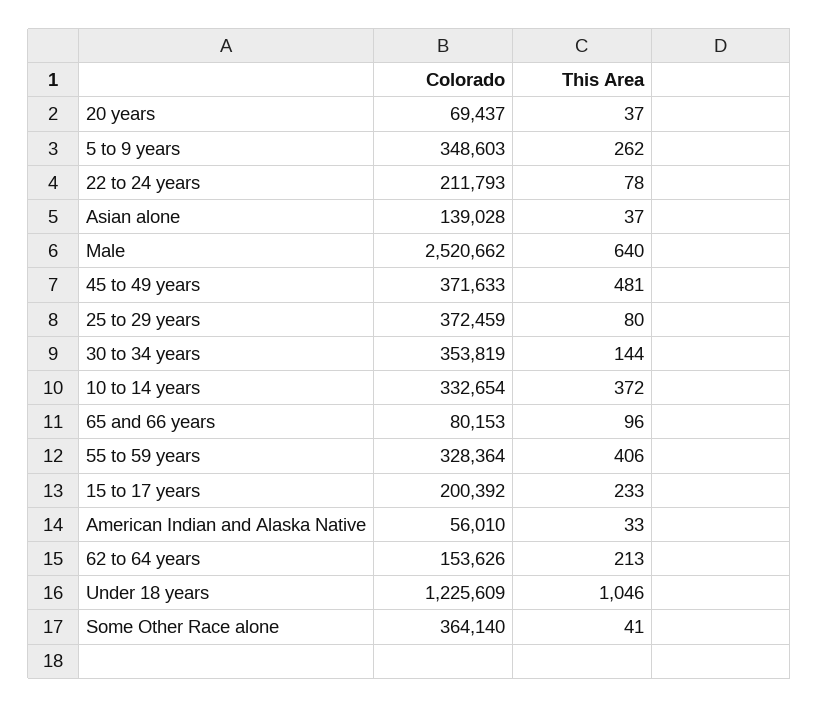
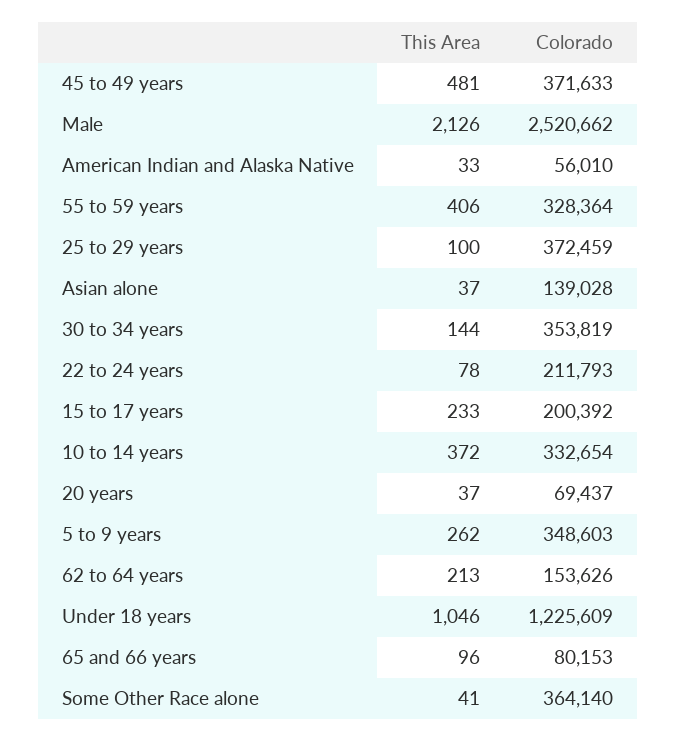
  {
    "Colorado": {
      "20 years": 69437,
      "5 to 9 years": 348603,
      "22 to 24 years": 211793,
      "Asian alone": 139028,
      "Male": 2520662,
      "45 to 49 years": 371633,
      "25 to 29 years": 372459,
      "30 to 34 years": 353819,
      "10 to 14 years": 332654,
      "65 and 66 years": 80153,
      "55 to 59 years": 328364,
      "15 to 17 years": 200392,
      "American Indian and Alaska Native": 56010,
      "62 to 64 years": 153626,
      "Under 18 years": 1225609,
      "Some Other Race alone": 364140
    },
    "This Area": {
      "20 years": 37,
      "5 to 9 years": 262,
      "22 to 24 years": 78,
      "Asian alone": 37,
-     "Male": 640,
+     "Male": 2126,
      "45 to 49 years": 481,
-     "25 to 29 years": 80,
+     "25 to 29 years": 100,
      "30 to 34 years": 144,
      "10 to 14 years": 372,
      "65 and 66 years": 96,
      "55 to 59 years": 406,
      "15 to 17 years": 233,
      "American Indian and Alaska Native": 33,
      "62 to 64 years": 213,
      "Under 18 years": 1046,
      "Some Other Race alone": 41
    }
  }

